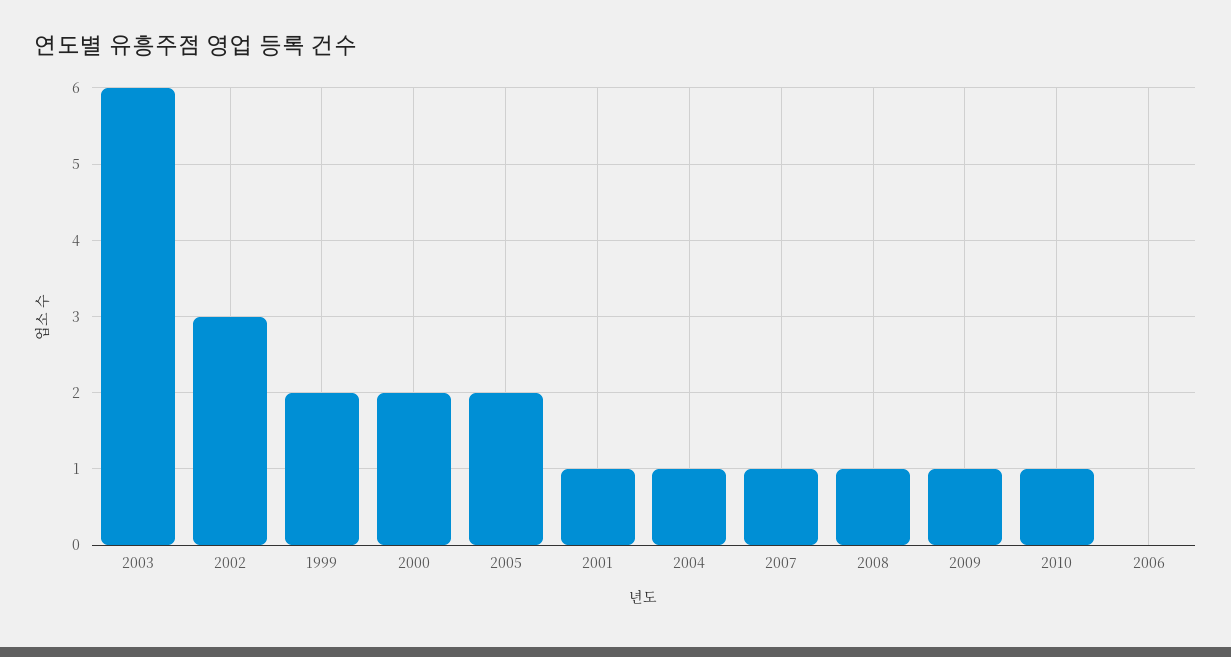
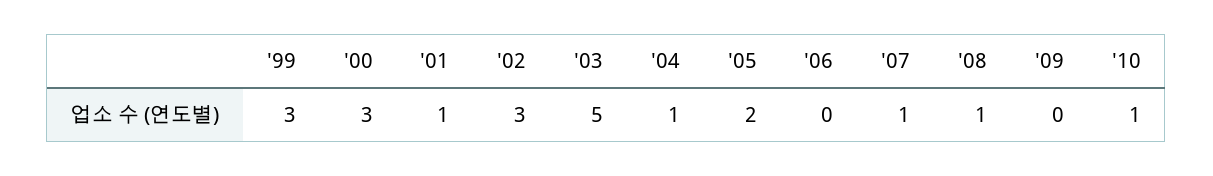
  {
-   "2003": 6,
+   "2003": 5,
    "2002": 3,
-   "1999": 2,
+   "1999": 3,
-   "2000": 2,
+   "2000": 3,
    "2005": 2,
    "2001": 1,
    "2004": 1,
    "2007": 1,
    "2008": 1,
-   "2009": 1,
+   "2009": 0,
    "2010": 1,
    "2006": 0
  }

